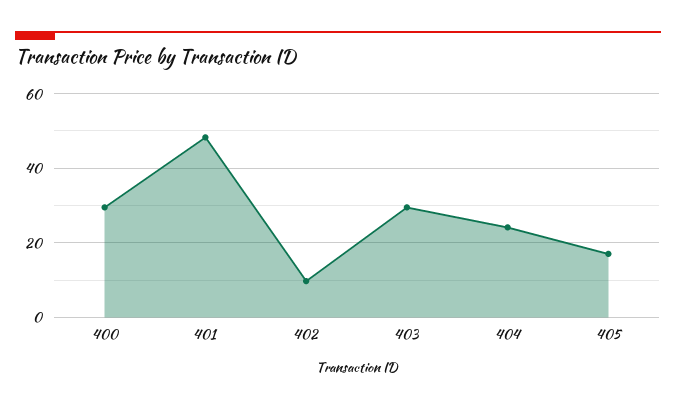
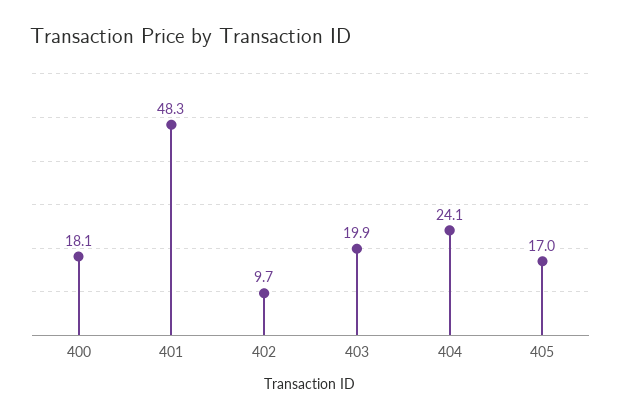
  {
-   "400": 30,
+   "400": 18.1,
    "401": 48.3,
    "402": 9.7,
-   "403": 30,
+   "403": 19.9,
    "404": 24.1,
    "405": 17
  }

